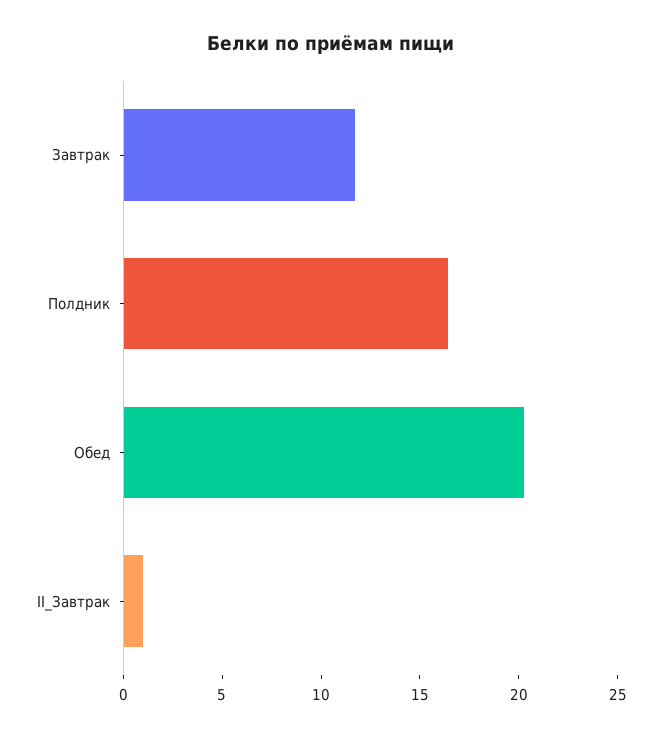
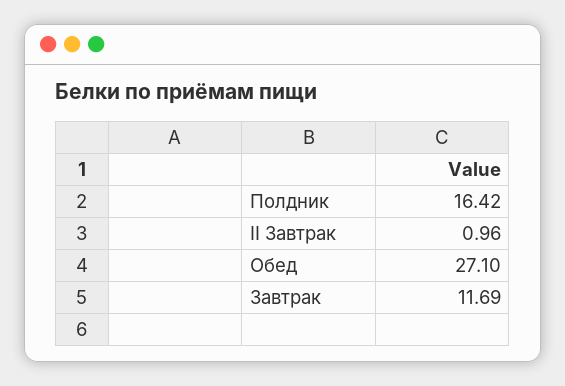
  {
    "Завтрак": 11.69,
    "Полдник": 16.42,
-   "Обед": 20,
+   "Обед": 27.1,
    "II_Завтрак": 0.96
  }

